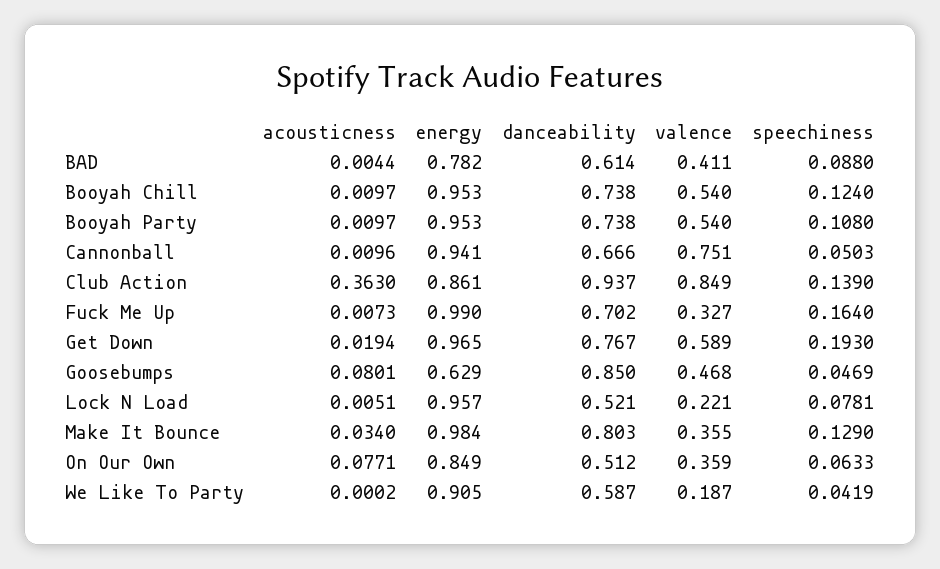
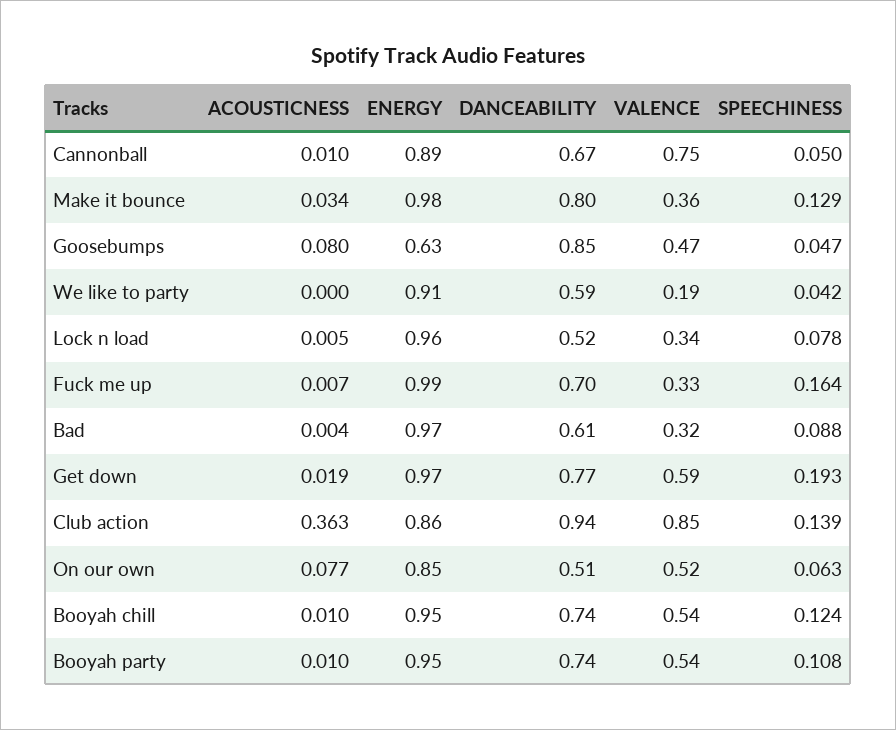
  {
    "acousticness": {
      "BAD": 0.0044,
      "Booyah Chill": 0.0097,
      "Booyah Party": 0.0097,
      "Cannonball": 0.0096,
      "Club Action": 0.363,
      "Fuck Me Up": 0.0073,
      "Get Down": 0.0194,
      "Goosebumps": 0.0801,
      "Lock N Load": 0.0051,
      "Make It Bounce": 0.034,
      "On Our Own": 0.0771,
      "We Like To Party": 0.0002
    },
    "energy": {
-     "BAD": 0.782,
+     "BAD": 0.97,
      "Booyah Chill": 0.953,
      "Booyah Party": 0.953,
-     "Cannonball": 0.941,
+     "Cannonball": 0.89,
      "Club Action": 0.861,
      "Fuck Me Up": 0.99,
      "Get Down": 0.965,
      "Goosebumps": 0.629,
      "Lock N Load": 0.957,
      "Make It Bounce": 0.984,
      "On Our Own": 0.849,
      "We Like To Party": 0.905
    },
    "danceability": {
      "BAD": 0.614,
      "Booyah Chill": 0.738,
      "Booyah Party": 0.738,
      "Cannonball": 0.666,
      "Club Action": 0.937,
      "Fuck Me Up": 0.702,
      "Get Down": 0.767,
      "Goosebumps": 0.85,
      "Lock N Load": 0.521,
      "Make It Bounce": 0.803,
      "On Our Own": 0.512,
      "We Like To Party": 0.587
    },
    "valence": {
-     "BAD": 0.411,
+     "BAD": 0.32,
      "Booyah Chill": 0.54,
      "Booyah Party": 0.54,
      "Cannonball": 0.751,
      "Club Action": 0.849,
      "Fuck Me Up": 0.327,
      "Get Down": 0.589,
      "Goosebumps": 0.468,
-     "Lock N Load": 0.221,
+     "Lock N Load": 0.34,
      "Make It Bounce": 0.355,
-     "On Our Own": 0.359,
+     "On Our Own": 0.52,
      "We Like To Party": 0.187
    },
    "speechiness": {
      "BAD": 0.088,
      "Booyah Chill": 0.124,
      "Booyah Party": 0.108,
      "Cannonball": 0.0503,
      "Club Action": 0.139,
      "Fuck Me Up": 0.164,
      "Get Down": 0.193,
      "Goosebumps": 0.0469,
      "Lock N Load": 0.0781,
      "Make It Bounce": 0.129,
      "On Our Own": 0.0633,
      "We Like To Party": 0.0419
    }
  }

